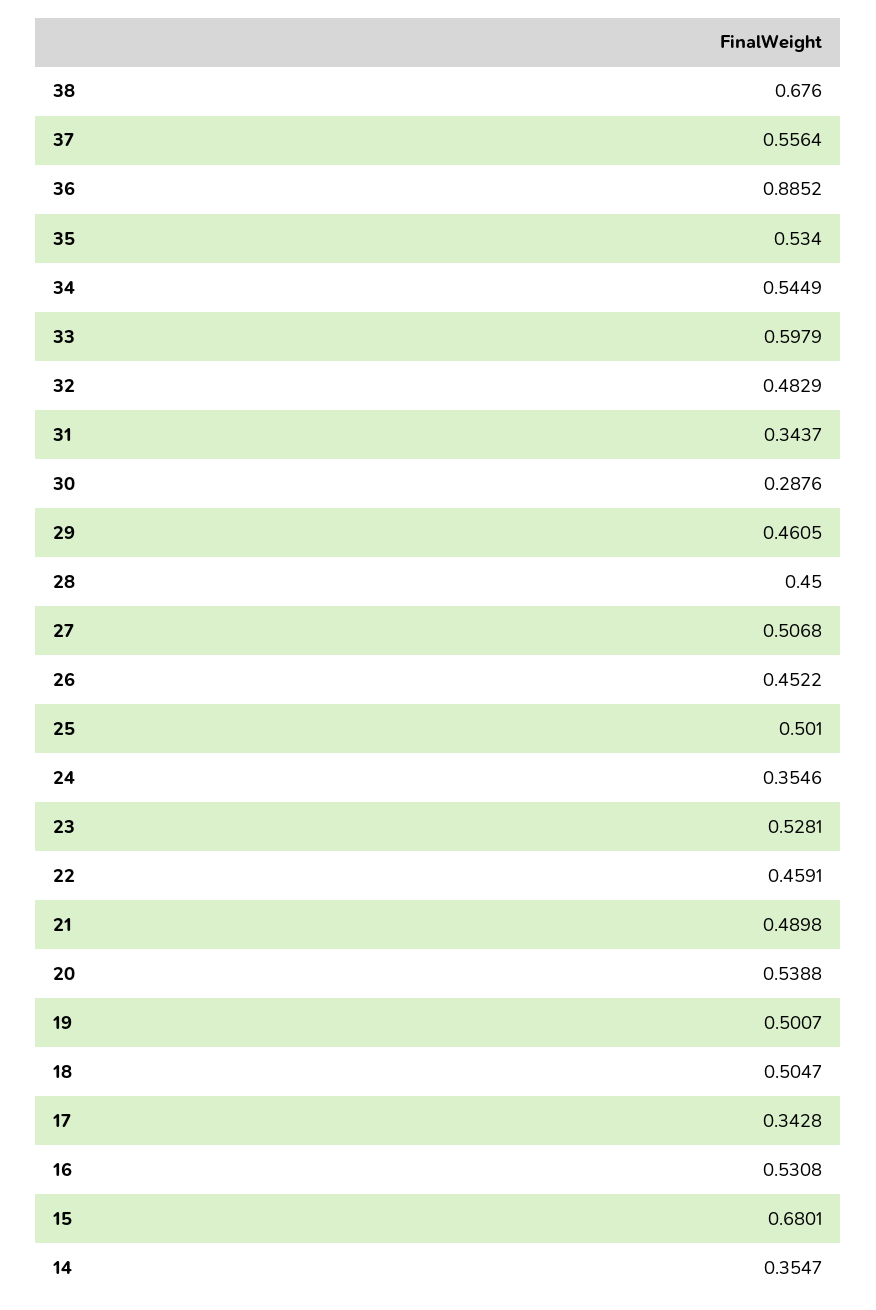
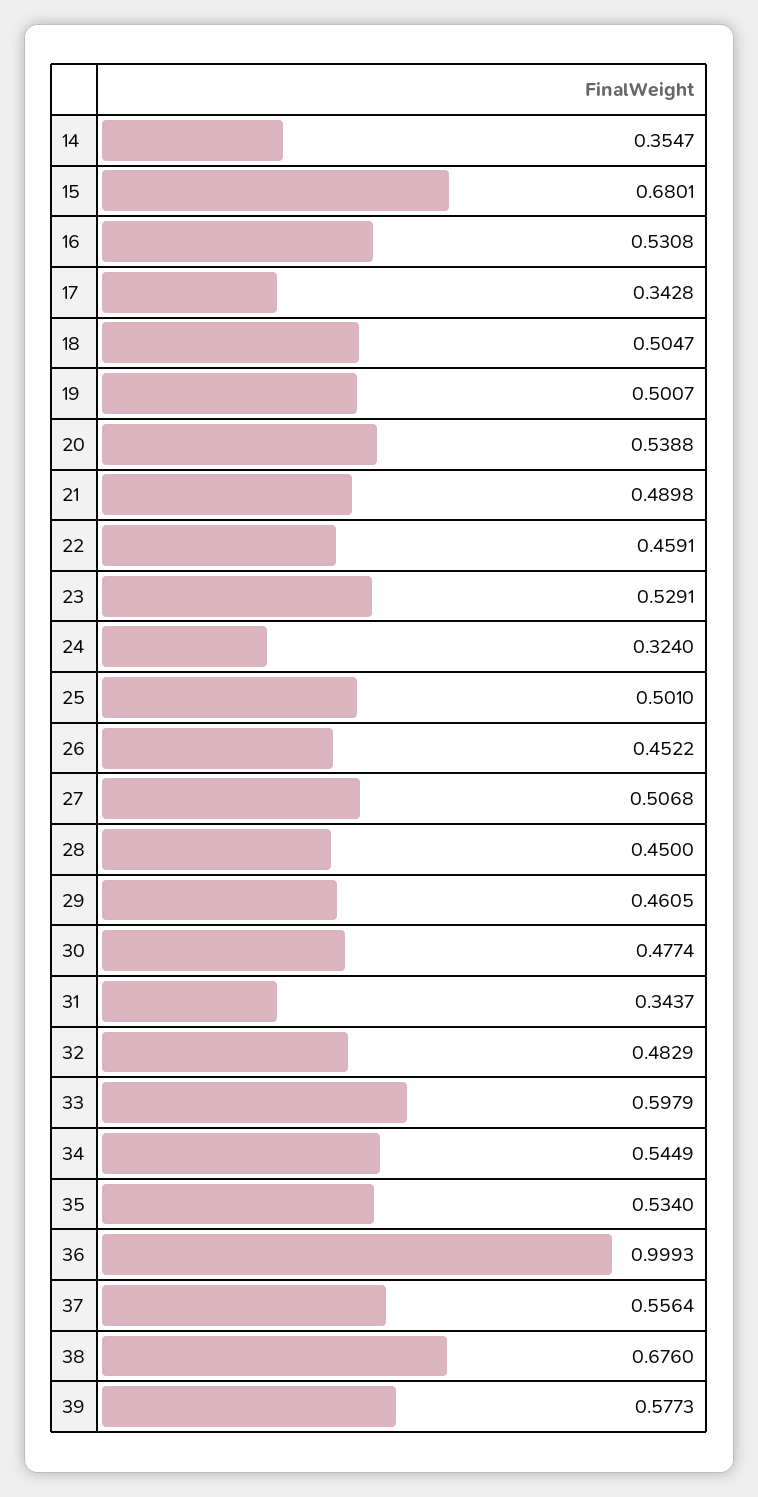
  {
    "38": 0.676,
    "37": 0.5564,
-   "36": 0.8852,
+   "36": 0.9993,
    "35": 0.534,
    "34": 0.5449,
    "33": 0.5979,
    "32": 0.4829,
    "31": 0.3437,
-   "30": 0.2876,
+   "30": 0.4774,
    "29": 0.4605,
    "28": 0.45,
    "27": 0.5068,
    "26": 0.4522,
    "25": 0.501,
-   "24": 0.3546,
+   "24": 0.324,
-   "23": 0.5281,
+   "23": 0.5291,
    "22": 0.4591,
    "21": 0.4898,
    "20": 0.5388,
    "19": 0.5007,
    "18": 0.5047,
    "17": 0.3428,
    "16": 0.5308,
    "15": 0.6801,
-   "14": 0.3547
+   "14": 0.3547,
+   "39": 0.5773
  }

